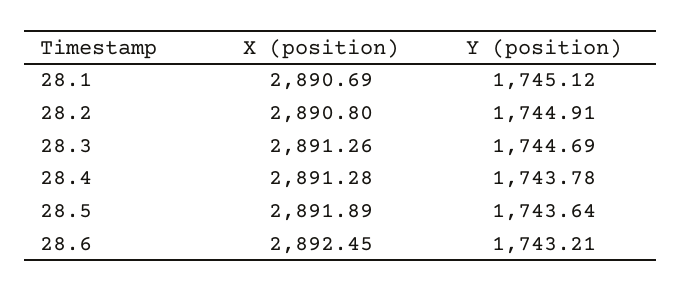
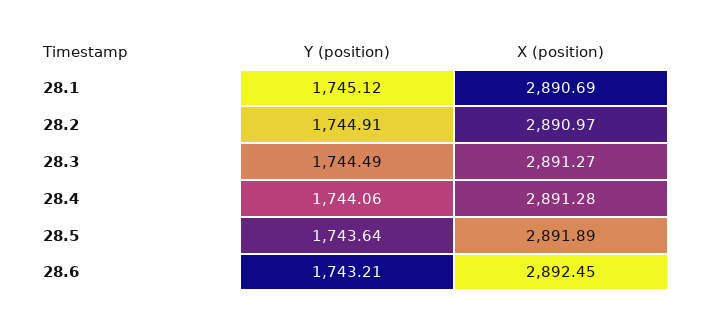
  {
    "X (position)": {
      "28.1": 2890.69,
-     "28.2": 2890.8,
+     "28.2": 2890.97,
-     "28.3": 2891.26,
+     "28.3": 2891.27,
      "28.4": 2891.28,
      "28.5": 2891.89,
      "28.6": 2892.45
    },
    "Y (position)": {
      "28.1": 1745.12,
      "28.2": 1744.91,
-     "28.3": 1744.69,
+     "28.3": 1744.49,
-     "28.4": 1743.78,
+     "28.4": 1744.06,
      "28.5": 1743.64,
      "28.6": 1743.21
    }
  }

